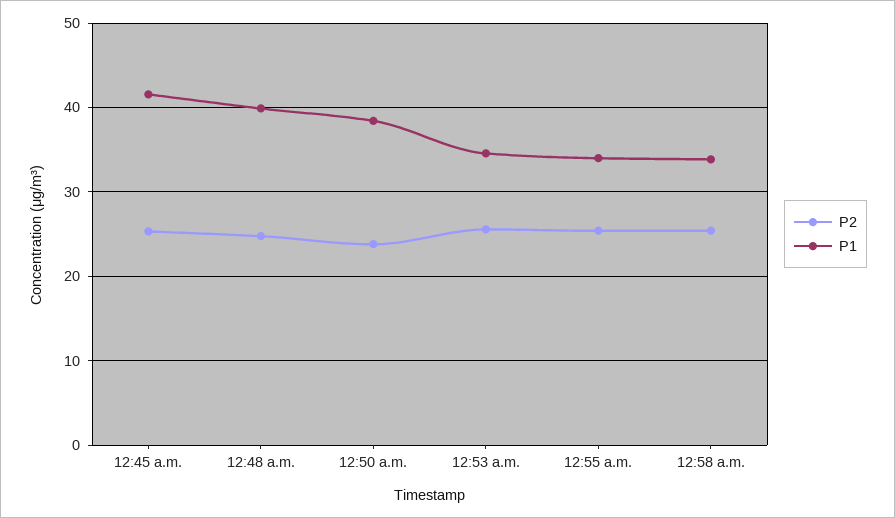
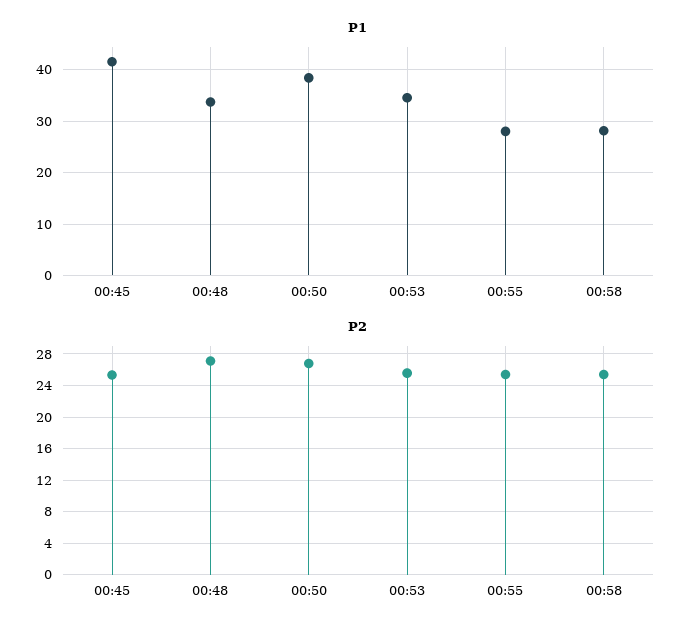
  {
    "P2": {
      "12:45 a.m.": 25,
-     "12:48 a.m.": 25,
+     "12:48 a.m.": 27,
-     "12:50 a.m.": 24,
+     "12:50 a.m.": 27,
      "12:53 a.m.": 26,
      "12:55 a.m.": 25,
      "12:58 a.m.": 25
    },
    "P1": {
      "12:45 a.m.": 42,
-     "12:48 a.m.": 40,
+     "12:48 a.m.": 34,
      "12:50 a.m.": 38,
      "12:53 a.m.": 35,
-     "12:55 a.m.": 34,
+     "12:55 a.m.": 28,
-     "12:58 a.m.": 34
+     "12:58 a.m.": 28
    }
  }

